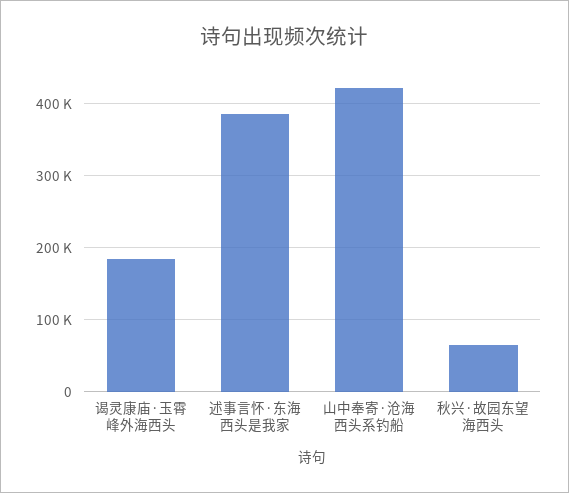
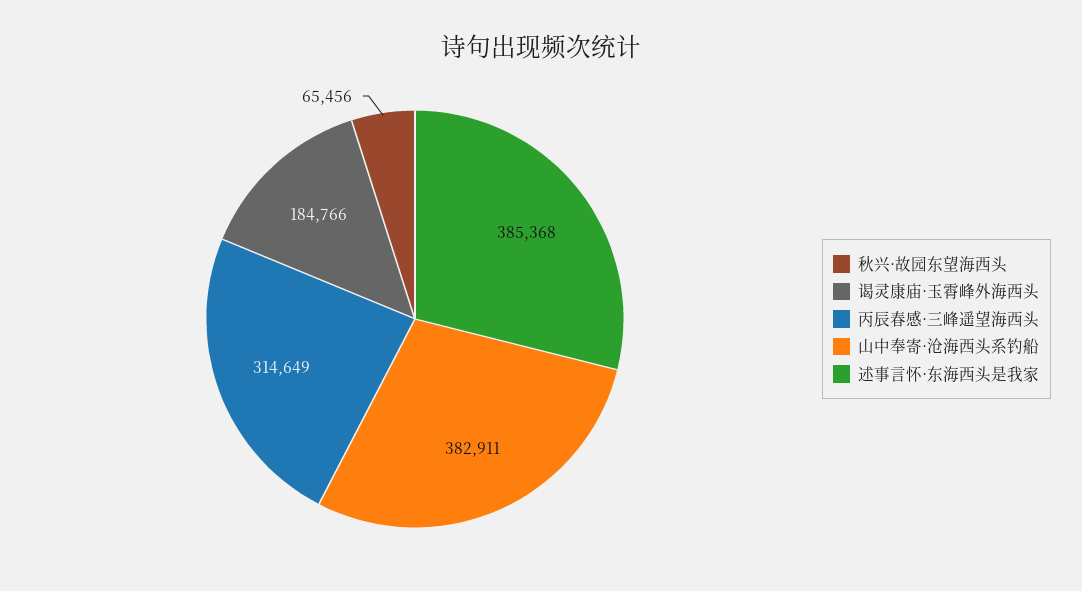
  {
    "谒灵康庙·玉霄峰外海西头": 184766,
    "述事言怀·东海西头是我家": 385368,
-   "山中奉寄·沧海西头系钓船": 420000,
+   "山中奉寄·沧海西头系钓船": 382911,
-   "秋兴·故园东望海西头": 65456
+   "秋兴·故园东望海西头": 65456,
+   "丙辰春感·三峰遥望海西头": 314649
  }

